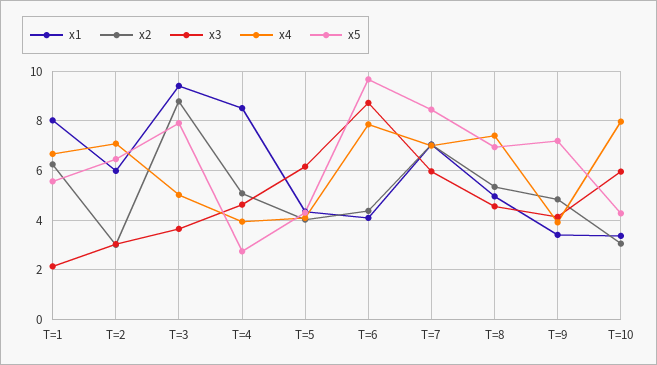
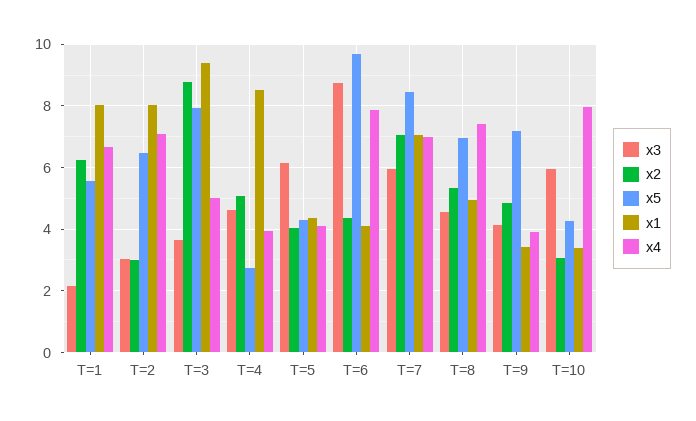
  {
    "x1": {
      "T=1": 8,
-     "T=2": 6,
+     "T=2": 8,
      "T=3": 9.4,
      "T=4": 8.6,
      "T=5": 4.4,
      "T=6": 4,
      "T=7": 7,
      "T=8": 5,
      "T=9": 3.4,
      "T=10": 3.4
    },
    "x2": {
      "T=1": 6.2,
      "T=2": 3,
      "T=3": 8.8,
      "T=4": 5,
      "T=5": 4,
      "T=6": 4.4,
      "T=7": 7,
      "T=8": 5.4,
      "T=9": 4.8,
      "T=10": 3
    },
    "x3": {
      "T=1": 2.2,
      "T=2": 3,
      "T=3": 3.6,
      "T=4": 4.6,
      "T=5": 6.2,
      "T=6": 8.8,
      "T=7": 6,
      "T=8": 4.6,
      "T=9": 4.2,
      "T=10": 6
    },
    "x4": {
      "T=1": 6.6,
      "T=2": 7,
      "T=3": 5,
      "T=4": 4,
      "T=5": 4,
      "T=6": 7.8,
      "T=7": 7,
      "T=8": 7.4,
      "T=9": 4,
      "T=10": 8
    },
    "x5": {
      "T=1": 5.6,
      "T=2": 6.4,
      "T=3": 8,
      "T=4": 2.8,
      "T=5": 4.4,
      "T=6": 9.6,
      "T=7": 8.4,
      "T=8": 7,
      "T=9": 7.2,
      "T=10": 4.2
    }
  }

